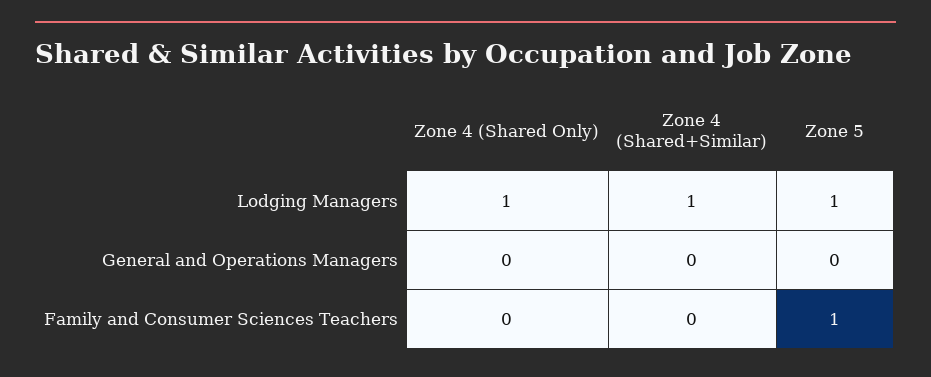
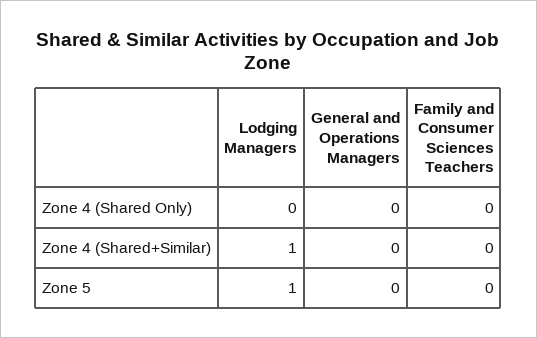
  {
    "Zone 4 (Shared Only)": {
-     "Lodging Managers": 1,
+     "Lodging Managers": 0,
      "General and Operations Managers": 0,
      "Family and Consumer Sciences Teachers": 0
    },
    "Zone 4 (Shared+Similar)": {
      "Lodging Managers": 1,
      "General and Operations Managers": 0,
      "Family and Consumer Sciences Teachers": 0
    },
    "Zone 5": {
      "Lodging Managers": 1,
      "General and Operations Managers": 0,
-     "Family and Consumer Sciences Teachers": 1
+     "Family and Consumer Sciences Teachers": 0
    }
  }

